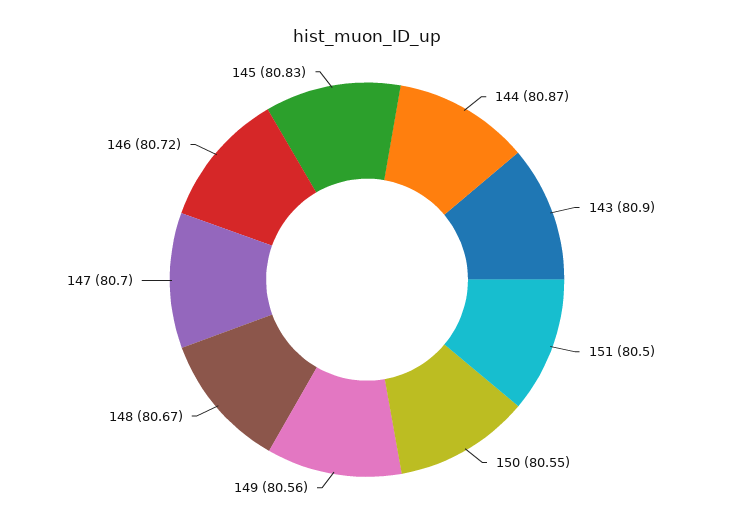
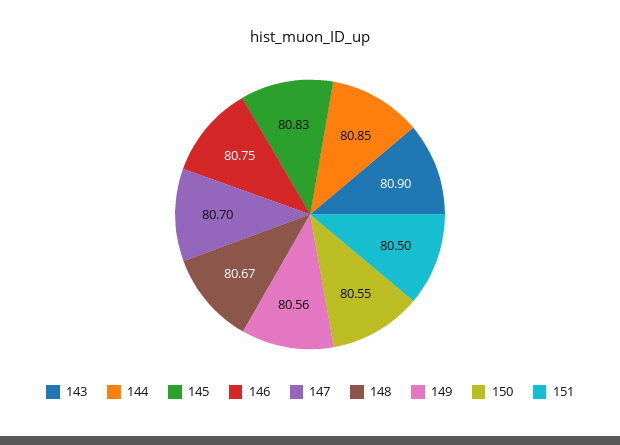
  {
-   "144": 80.87,
+   "144": 80.85,
    "143": 80.9,
    "151": 80.5,
    "150": 80.55,
    "149": 80.56,
    "148": 80.67,
    "147": 80.7,
-   "146": 80.72,
+   "146": 80.75,
    "145": 80.83
  }

